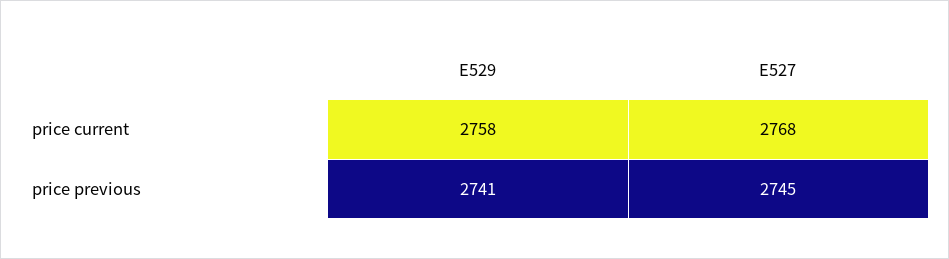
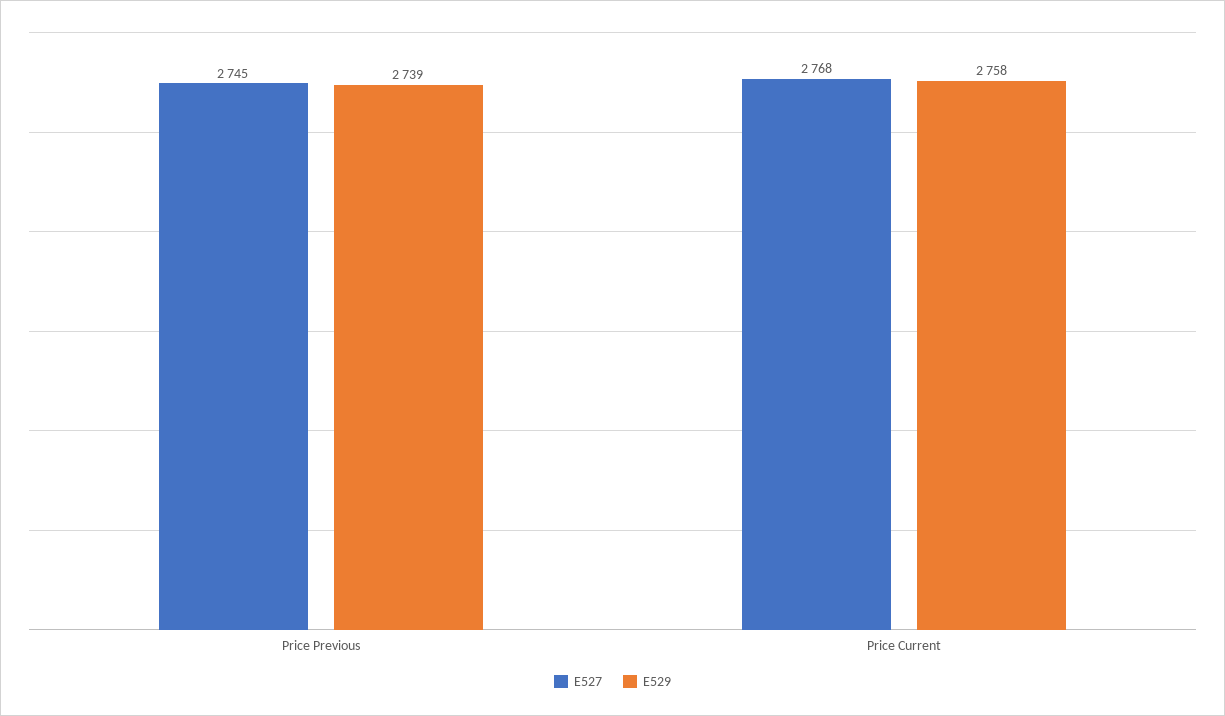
  {
    "E529": {
      "price current": 2758,
-     "price previous": 2741
+     "price previous": 2739
    },
    "E527": {
      "price current": 2768,
      "price previous": 2745
    }
  }

